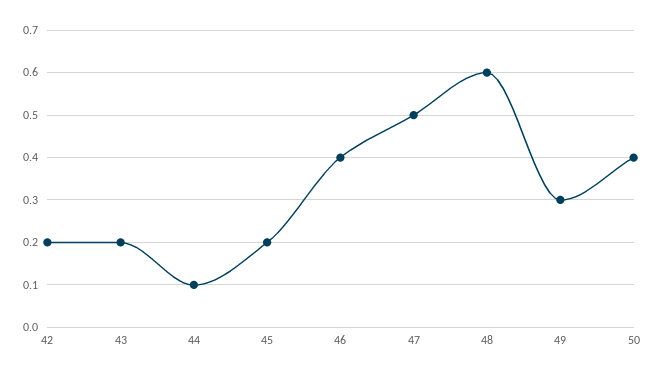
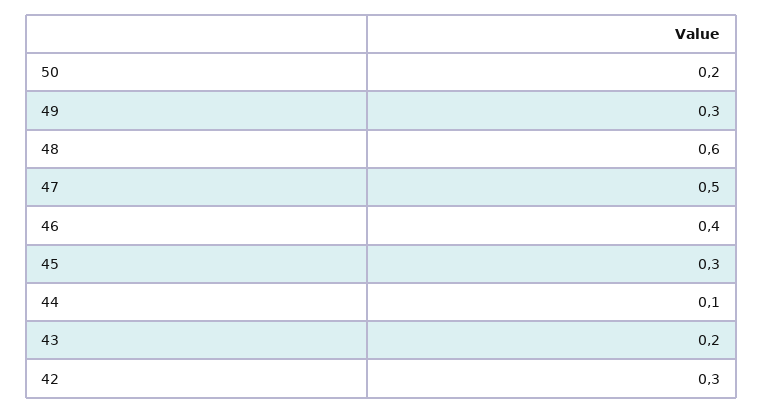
  {
-   "42": 0.2,
+   "42": 0.3,
    "43": 0.2,
    "44": 0.1,
-   "45": 0.2,
+   "45": 0.3,
    "46": 0.4,
    "47": 0.5,
    "48": 0.6,
    "49": 0.3,
-   "50": 0.4
+   "50": 0.2
  }

